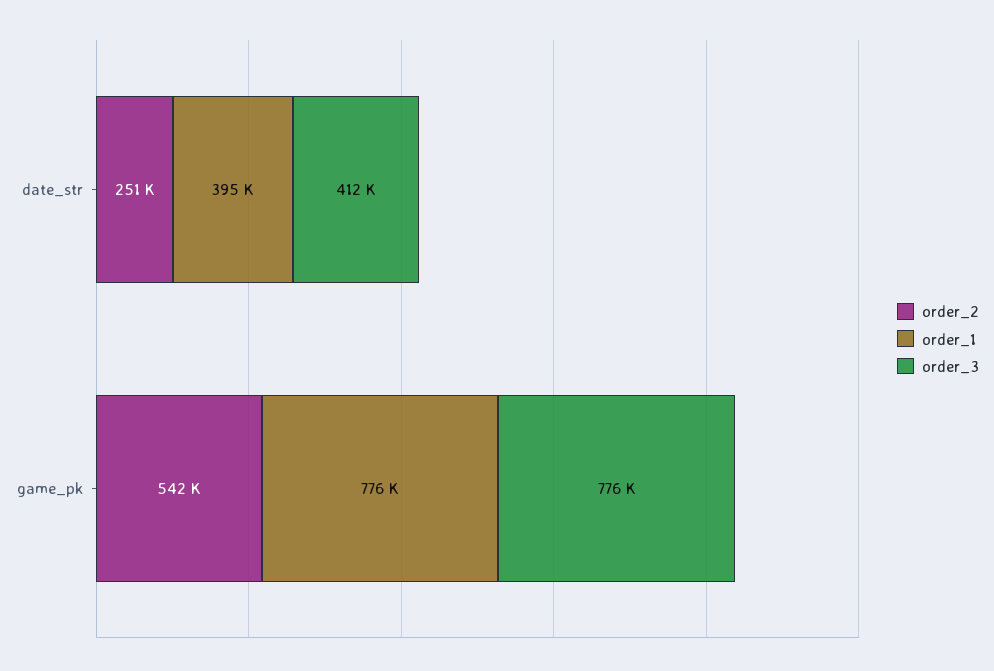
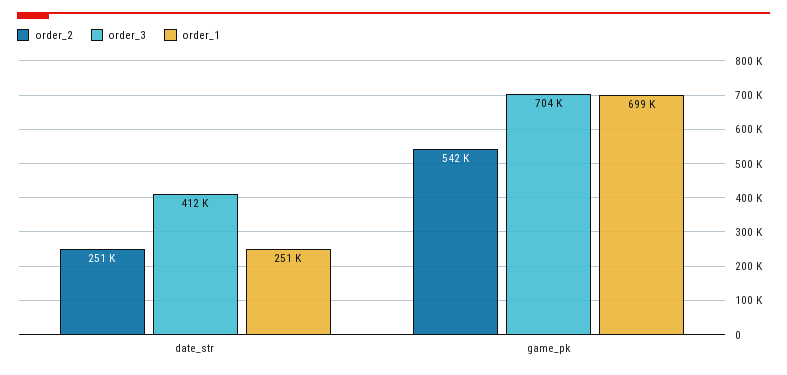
  {
    "order_2": {
      "date_str": 251000,
      "game_pk": 542000
    },
    "order_1": {
-     "date_str": 395000,
+     "date_str": 251000,
-     "game_pk": 776000
+     "game_pk": 699000
    },
    "order_3": {
      "date_str": 412000,
-     "game_pk": 776000
+     "game_pk": 704000
    }
  }

